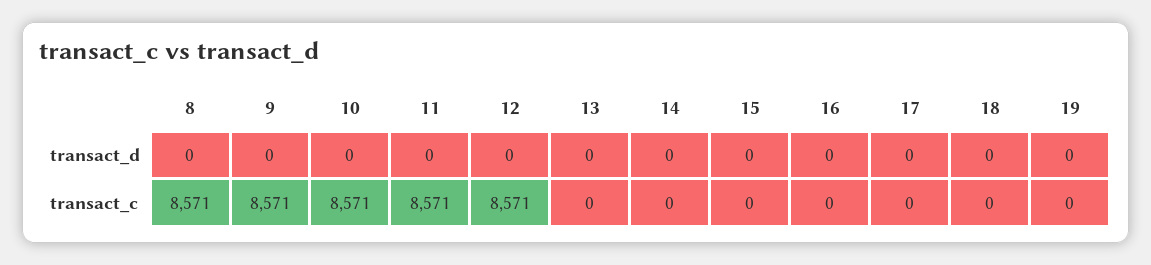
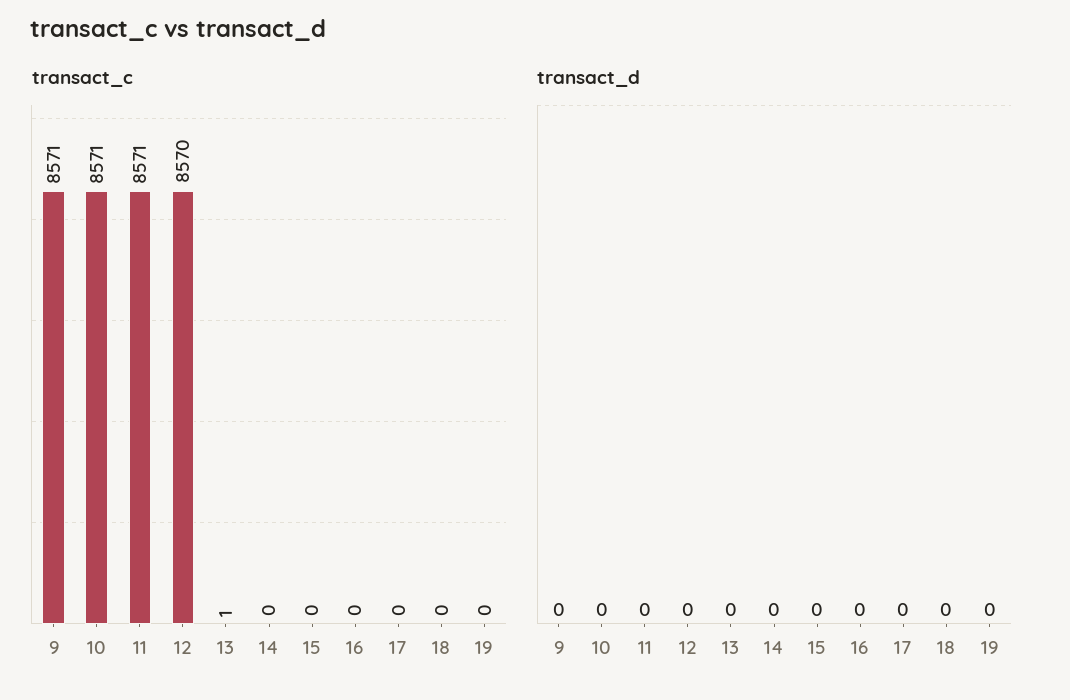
  {
    "transact_d": {
-     "8": 0,
      "9": 0,
      "10": 0,
      "11": 0,
      "12": 0,
      "13": 0,
      "14": 0,
      "15": 0,
      "16": 0,
      "17": 0,
      "18": 0,
      "19": 0
    },
    "transact_c": {
-     "8": 8571,
      "9": 8571,
      "10": 8571,
      "11": 8571,
-     "12": 8571,
+     "12": 8570,
-     "13": 0,
+     "13": 1,
      "14": 0,
      "15": 0,
      "16": 0,
      "17": 0,
      "18": 0,
      "19": 0
    }
  }

